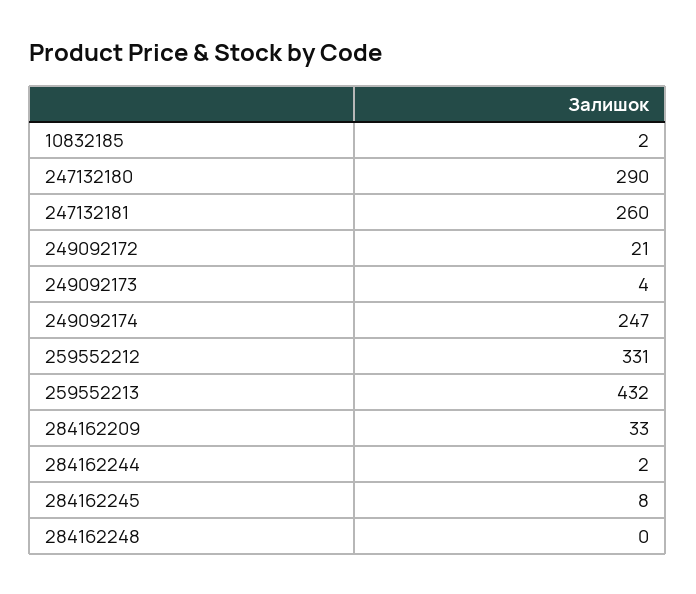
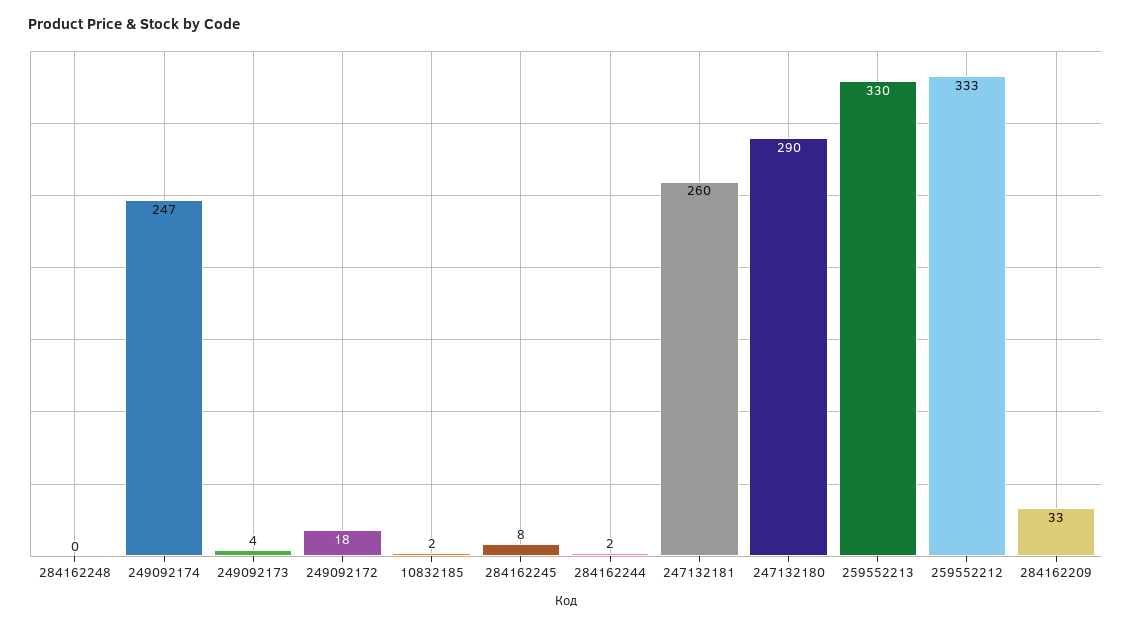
  {
    "10832185": 2,
    "247132180": 290,
    "247132181": 260,
-   "249092172": 21,
+   "249092172": 18,
    "249092173": 4,
    "249092174": 247,
-   "259552212": 331,
+   "259552212": 333,
-   "259552213": 432,
+   "259552213": 330,
    "284162209": 33,
    "284162244": 2,
    "284162245": 8,
    "284162248": 0
  }

